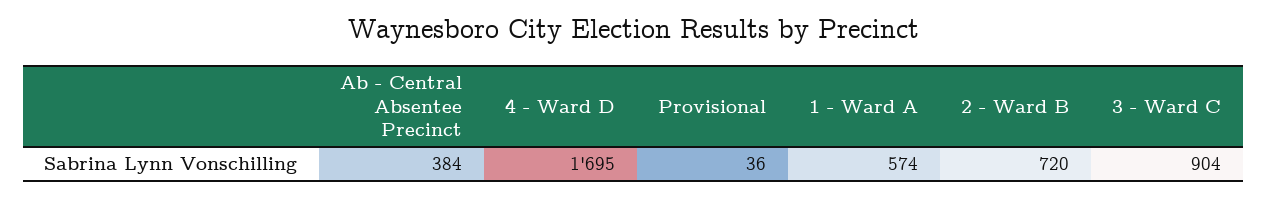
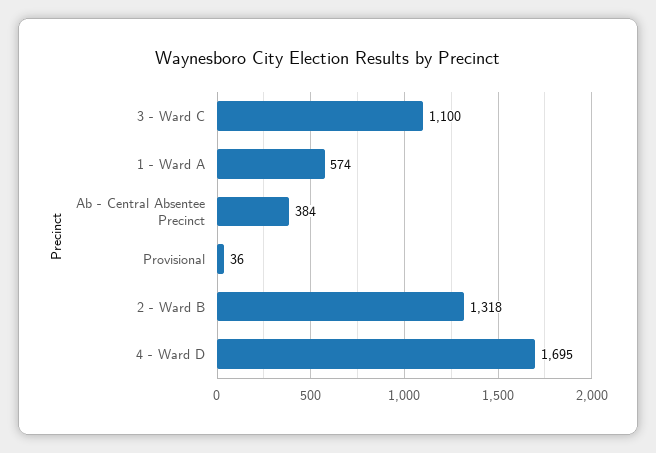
  {
    "Ab - Central Absentee Precinct": 384,
    "4 - Ward D": 1695,
    "Provisional": 36,
    "1 - Ward A": 574,
-   "2 - Ward B": 720,
+   "2 - Ward B": 1318,
-   "3 - Ward C": 904
+   "3 - Ward C": 1100
  }

